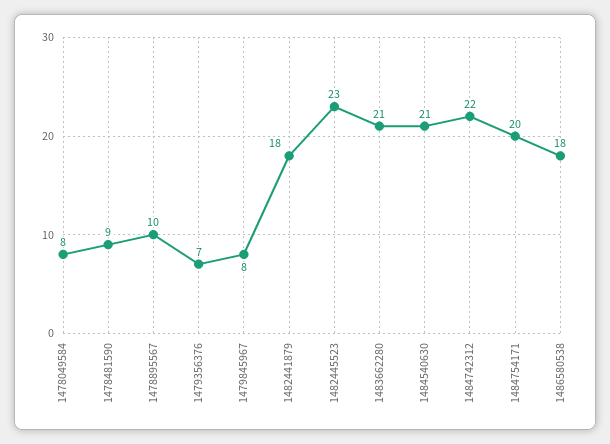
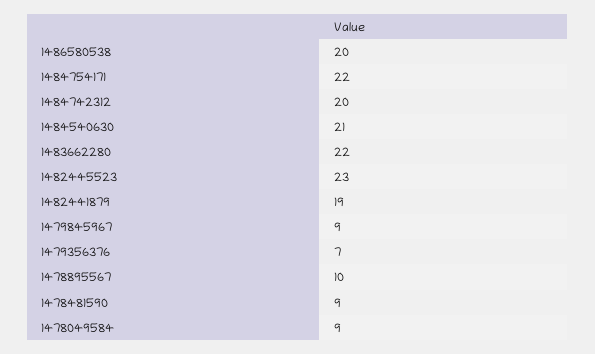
  {
-   "1478049584": 8,
+   "1478049584": 9,
    "1478481590": 9,
    "1478895567": 10,
    "1479356376": 7,
-   "1479845967": 8,
+   "1479845967": 9,
-   "1482441879": 18,
+   "1482441879": 19,
    "1482445523": 23,
-   "1483662280": 21,
+   "1483662280": 22,
    "1484540630": 21,
-   "1484742312": 22,
+   "1484742312": 20,
-   "1484754171": 20,
+   "1484754171": 22,
-   "1486580538": 18
+   "1486580538": 20
  }

